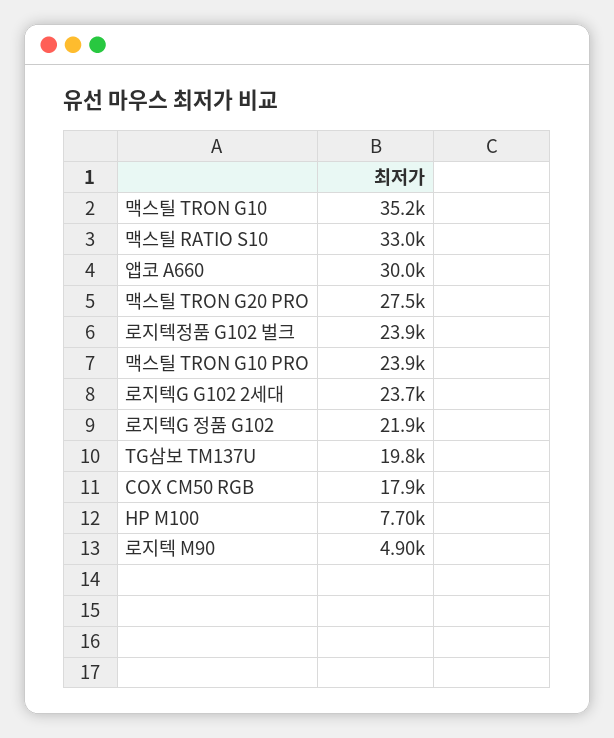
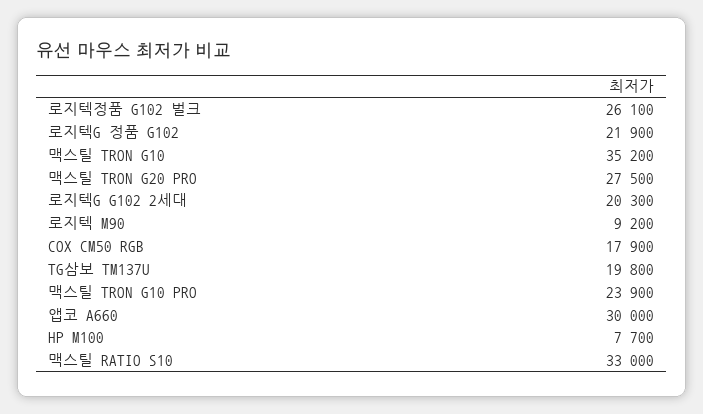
  {
    "맥스틸 TRON G10": 35200,
    "맥스틸 RATIO S10": 33000,
    "앱코 A660": 30000,
    "맥스틸 TRON G20 PRO": 27500,
-   "로지텍정품 G102 벌크": 23900,
+   "로지텍정품 G102 벌크": 26100,
    "맥스틸 TRON G10 PRO": 23900,
-   "로지텍G G102 2세대": 23700,
+   "로지텍G G102 2세대": 20300,
    "로지텍G 정품 G102": 21900,
    "TG삼보 TM137U": 19800,
    "COX CM50 RGB": 17900,
    "HP M100": 7700,
-   "로지텍 M90": 4900
+   "로지텍 M90": 9200
  }

